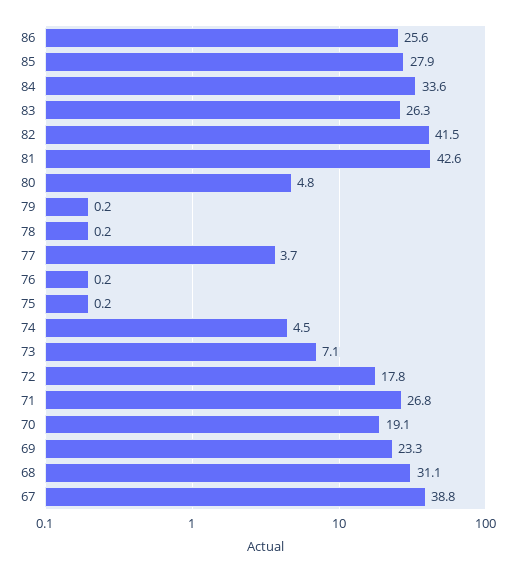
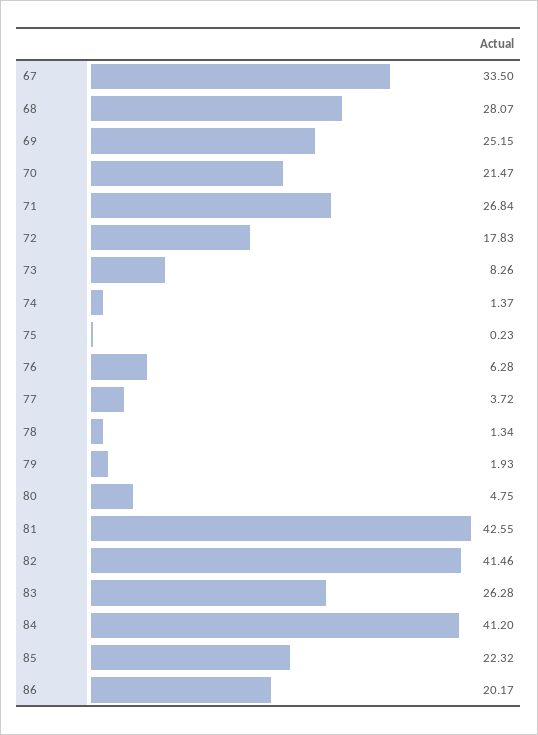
  {
-   "86": 25.6,
+   "86": 20.17,
-   "85": 27.9,
+   "85": 22.32,
-   "84": 33.6,
+   "84": 41.2,
    "83": 26.28,
    "82": 41.46,
    "81": 42.55,
    "80": 4.75,
-   "79": 0.2,
+   "79": 1.93,
-   "78": 0.2,
+   "78": 1.34,
    "77": 3.72,
-   "76": 0.2,
+   "76": 6.28,
    "75": 0.23,
-   "74": 4.5,
+   "74": 1.37,
-   "73": 7.1,
+   "73": 8.26,
    "72": 17.83,
    "71": 26.84,
-   "70": 19.1,
+   "70": 21.47,
-   "69": 23.3,
+   "69": 25.15,
-   "68": 31.1,
+   "68": 28.07,
-   "67": 38.8
+   "67": 33.5
  }

